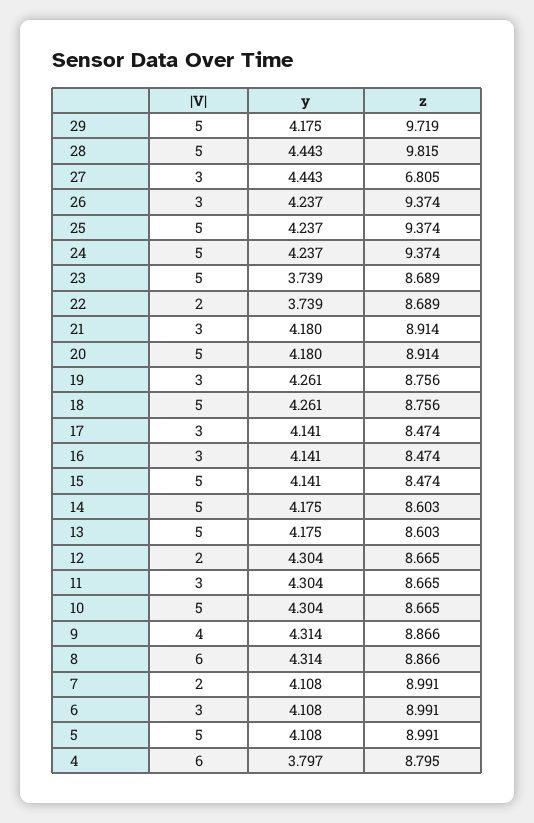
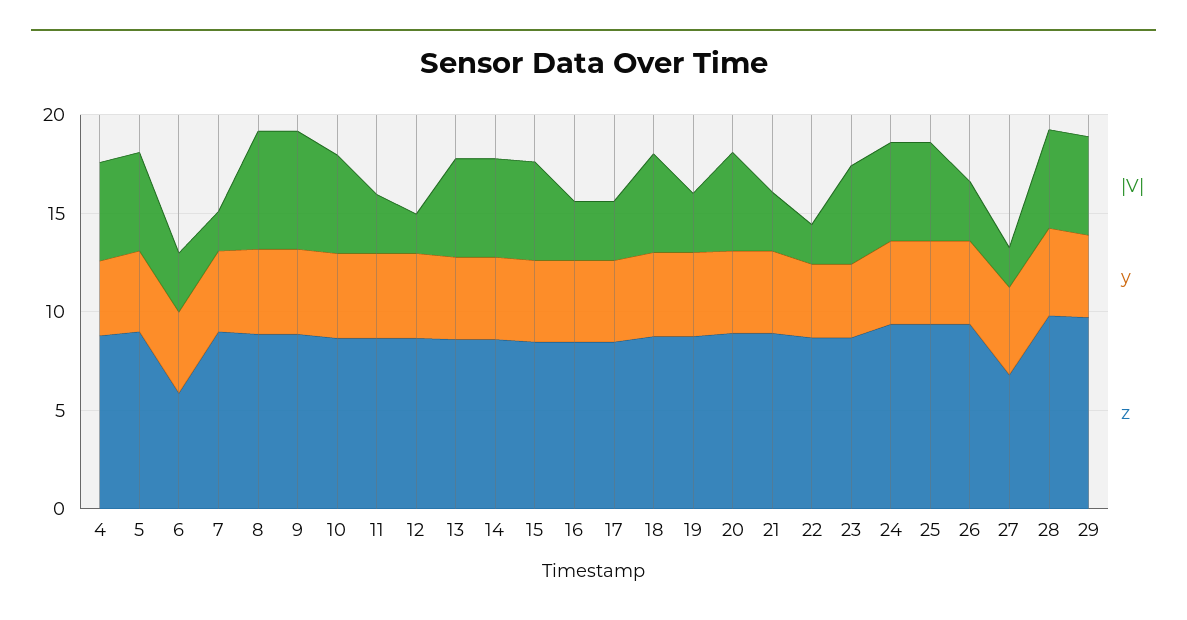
  {
    "|V|": {
      "29": 5,
      "28": 5,
-     "27": 3,
+     "27": 2,
      "26": 3,
      "25": 5,
      "24": 5,
      "23": 5,
      "22": 2,
      "21": 3,
      "20": 5,
      "19": 3,
      "18": 5,
      "17": 3,
      "16": 3,
      "15": 5,
      "14": 5,
      "13": 5,
      "12": 2,
      "11": 3,
      "10": 5,
-     "9": 4,
+     "9": 6,
      "8": 6,
      "7": 2,
      "6": 3,
      "5": 5,
-     "4": 6
+     "4": 5
    },
    "y": {
      "29": 4.175,
      "28": 4.443,
      "27": 4.443,
      "26": 4.237,
      "25": 4.237,
      "24": 4.237,
      "23": 3.739,
      "22": 3.739,
      "21": 4.18,
      "20": 4.18,
      "19": 4.261,
      "18": 4.261,
      "17": 4.141,
      "16": 4.141,
      "15": 4.141,
      "14": 4.175,
      "13": 4.175,
      "12": 4.304,
      "11": 4.304,
      "10": 4.304,
      "9": 4.314,
      "8": 4.314,
      "7": 4.108,
      "6": 4.108,
      "5": 4.108,
      "4": 3.797
    },
    "z": {
      "29": 9.719,
      "28": 9.815,
      "27": 6.805,
      "26": 9.374,
      "25": 9.374,
      "24": 9.374,
      "23": 8.689,
      "22": 8.689,
      "21": 8.914,
      "20": 8.914,
      "19": 8.756,
      "18": 8.756,
      "17": 8.474,
      "16": 8.474,
      "15": 8.474,
      "14": 8.603,
      "13": 8.603,
      "12": 8.665,
      "11": 8.665,
      "10": 8.665,
      "9": 8.866,
      "8": 8.866,
      "7": 8.991,
-     "6": 8.991,
+     "6": 6,
      "5": 8.991,
      "4": 8.795
    }
  }

